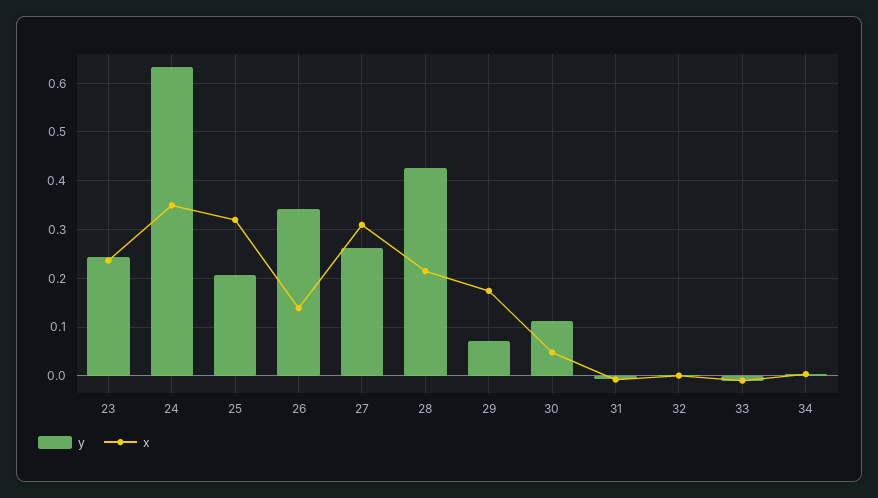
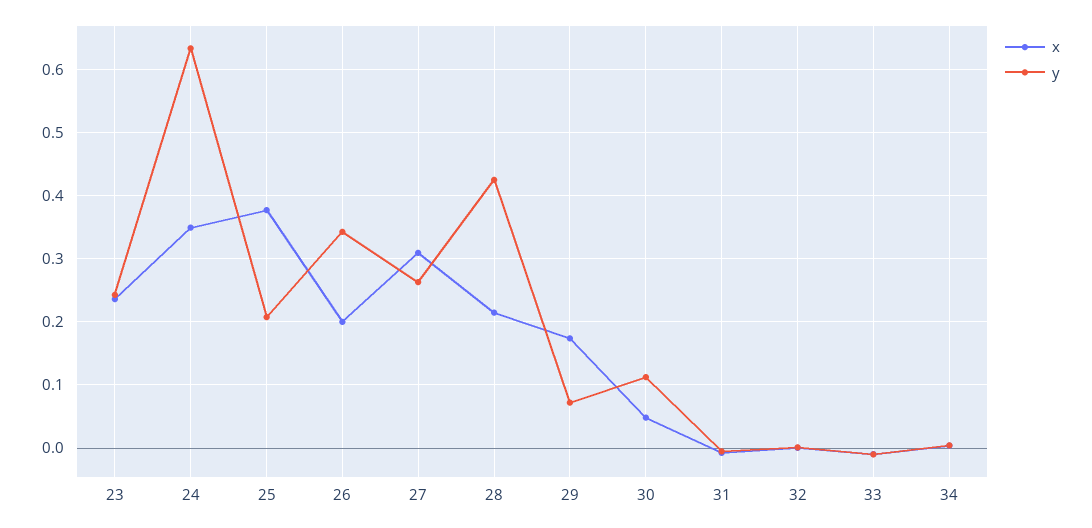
  {
    "y": {
      "23": 0.24,
      "24": 0.63,
      "25": 0.21,
      "26": 0.34,
      "27": 0.26,
      "28": 0.43,
      "29": 0.07,
      "30": 0.11,
      "31": -0.01,
      "32": 0,
      "33": -0.01,
      "34": 0
    },
    "x": {
      "23": 0.24,
      "24": 0.35,
-     "25": 0.32,
+     "25": 0.38,
-     "26": 0.14,
+     "26": 0.2,
      "27": 0.31,
      "28": 0.21,
      "29": 0.17,
      "30": 0.05,
      "31": -0.01,
      "32": 0,
      "33": -0.01,
      "34": 0
    }
  }

